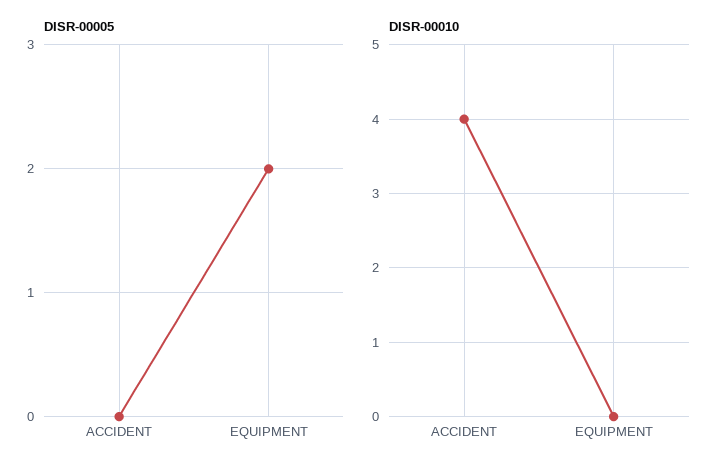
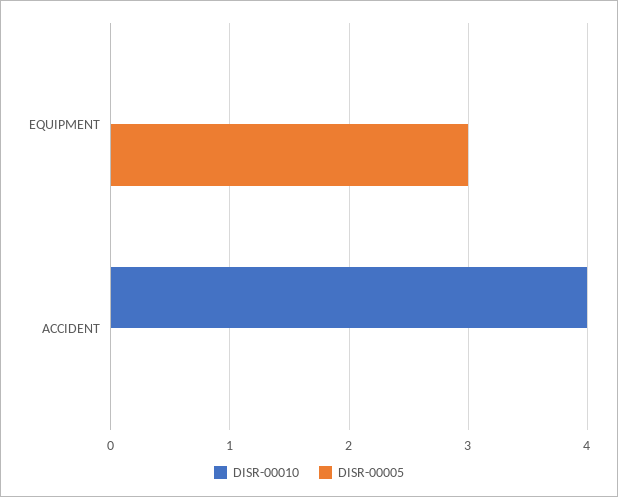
  {
    "DISR-00005": {
      "ACCIDENT": 0,
-     "EQUIPMENT": 2
+     "EQUIPMENT": 3
    },
    "DISR-00010": {
      "ACCIDENT": 4,
      "EQUIPMENT": 0
    }
  }

